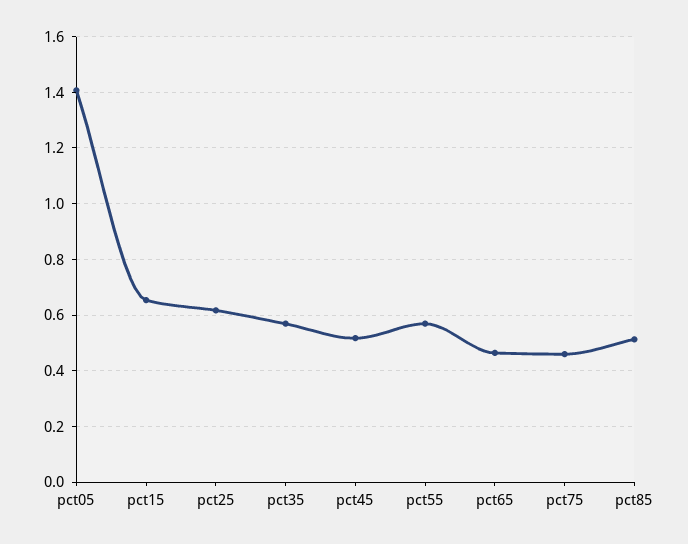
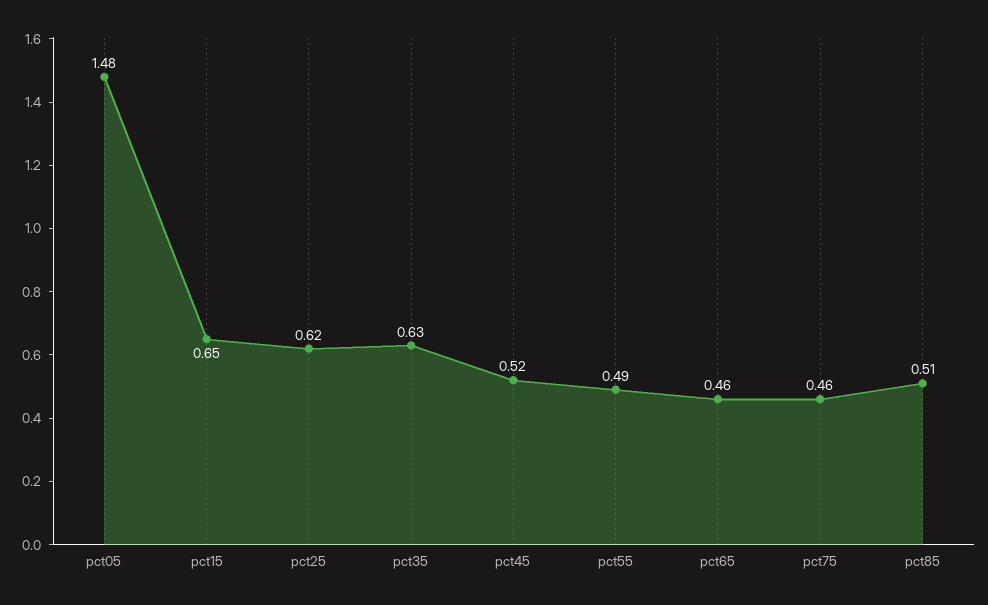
  {
-   "pct05": 1.4,
+   "pct05": 1.48,
    "pct15": 0.65,
    "pct25": 0.62,
-   "pct35": 0.575,
+   "pct35": 0.63,
    "pct45": 0.52,
-   "pct55": 0.575,
+   "pct55": 0.49,
    "pct65": 0.46,
    "pct75": 0.46,
    "pct85": 0.51
  }

